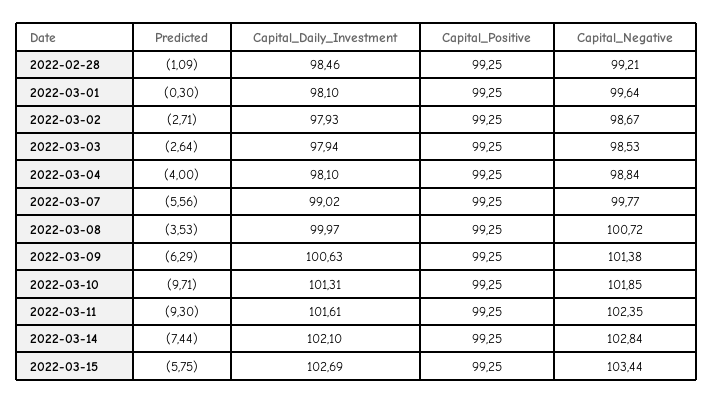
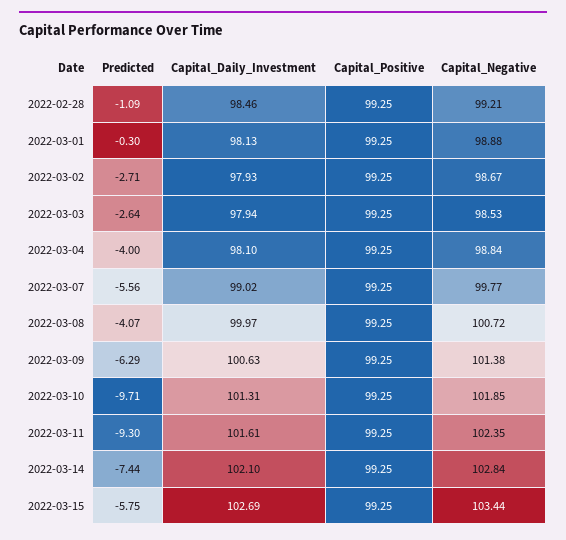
  {
    "Predicted": {
      "2022-02-28": -1.09,
      "2022-03-01": -0.3,
      "2022-03-02": -2.71,
      "2022-03-03": -2.64,
      "2022-03-04": -4,
      "2022-03-07": -5.56,
-     "2022-03-08": -3.53,
+     "2022-03-08": -4.07,
      "2022-03-09": -6.29,
      "2022-03-10": -9.71,
      "2022-03-11": -9.3,
      "2022-03-14": -7.44,
      "2022-03-15": -5.75
    },
    "Capital_Daily_Investment": {
      "2022-02-28": 98.46,
-     "2022-03-01": 98.1,
+     "2022-03-01": 98.13,
      "2022-03-02": 97.93,
      "2022-03-03": 97.94,
      "2022-03-04": 98.1,
      "2022-03-07": 99.02,
      "2022-03-08": 99.97,
      "2022-03-09": 100.63,
      "2022-03-10": 101.31,
      "2022-03-11": 101.61,
      "2022-03-14": 102.1,
      "2022-03-15": 102.69
    },
    "Capital_Positive": {
      "2022-02-28": 99.25,
      "2022-03-01": 99.25,
      "2022-03-02": 99.25,
      "2022-03-03": 99.25,
      "2022-03-04": 99.25,
      "2022-03-07": 99.25,
      "2022-03-08": 99.25,
      "2022-03-09": 99.25,
      "2022-03-10": 99.25,
      "2022-03-11": 99.25,
      "2022-03-14": 99.25,
      "2022-03-15": 99.25
    },
    "Capital_Negative": {
      "2022-02-28": 99.21,
-     "2022-03-01": 99.64,
+     "2022-03-01": 98.88,
      "2022-03-02": 98.67,
      "2022-03-03": 98.53,
      "2022-03-04": 98.84,
      "2022-03-07": 99.77,
      "2022-03-08": 100.72,
      "2022-03-09": 101.38,
      "2022-03-10": 101.85,
      "2022-03-11": 102.35,
      "2022-03-14": 102.84,
      "2022-03-15": 103.44
    }
  }

